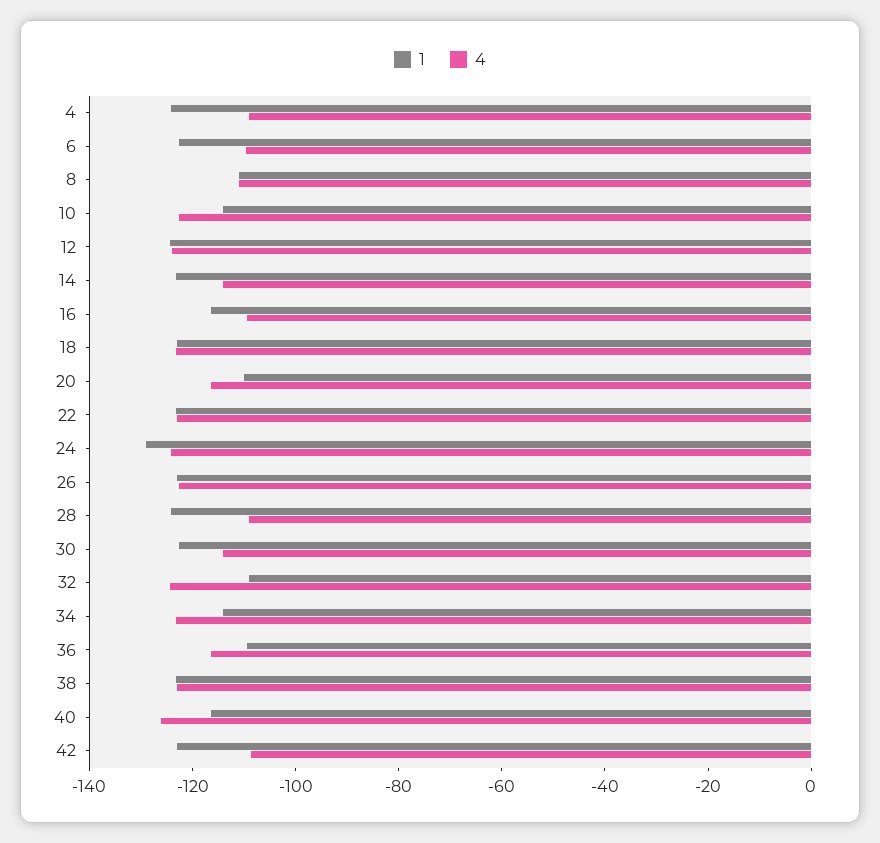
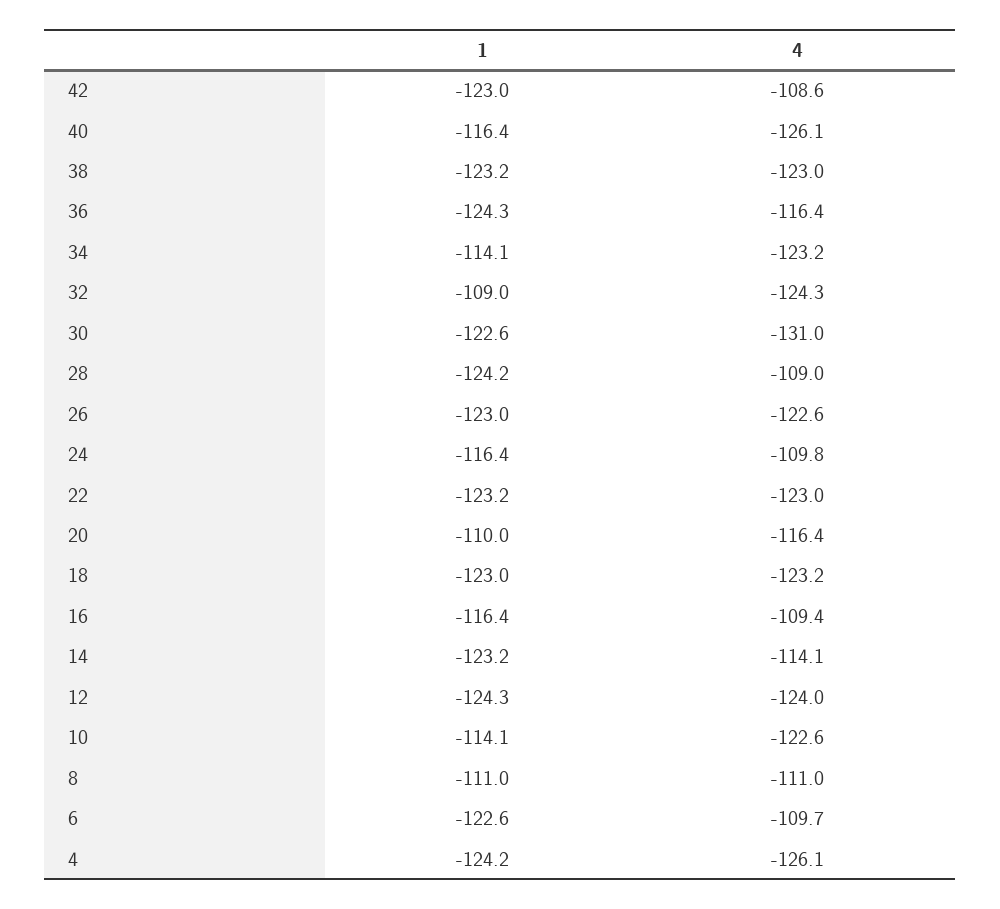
  {
    "1": {
      "4": -124.2,
      "6": -122.6,
      "8": -111,
      "10": -114.1,
      "12": -124.3,
      "14": -123.2,
      "16": -116.4,
      "18": -123,
      "20": -110,
      "22": -123.2,
-     "24": -130,
+     "24": -116.4,
      "26": -123,
      "28": -124.2,
      "30": -122.6,
      "32": -109,
      "34": -114.1,
-     "36": -110,
+     "36": -124.3,
      "38": -123.2,
      "40": -116.4,
      "42": -123
    },
    "4": {
-     "4": -110,
+     "4": -126.1,
      "6": -109.7,
      "8": -111,
      "10": -122.6,
      "12": -124,
      "14": -114.1,
      "16": -109.4,
      "18": -123.2,
      "20": -116.4,
      "22": -123,
-     "24": -125,
+     "24": -109.8,
      "26": -122.6,
      "28": -109,
-     "30": -115,
+     "30": -131,
      "32": -124.3,
      "34": -123.2,
      "36": -116.4,
      "38": -123,
      "40": -126.1,
      "42": -108.6
    }
  }

